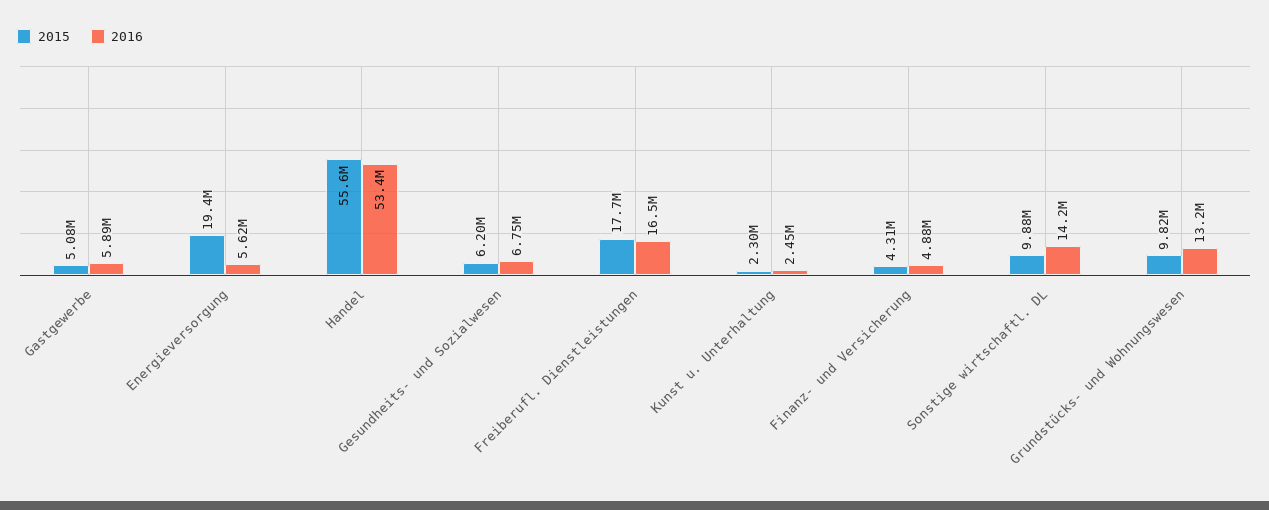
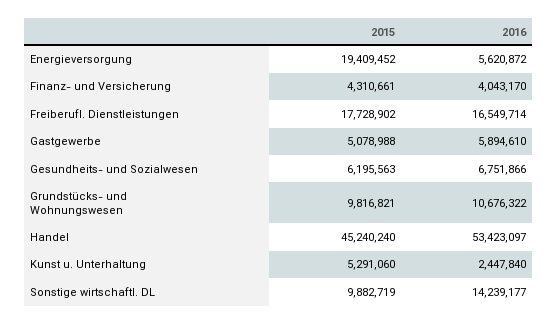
  {
    "2015": {
      "Gastgewerbe": 5078988,
      "Energieversorgung": 19409452,
-     "Handel": 55600000,
+     "Handel": 45240240,
      "Gesundheits- und Sozialwesen": 6195563,
      "Freiberufl. Dienstleistungen": 17728902,
-     "Kunst u. Unterhaltung": 2300000,
+     "Kunst u. Unterhaltung": 5291060,
      "Finanz- und Versicherung": 4310661,
      "Sonstige wirtschaftl. DL": 9882719,
      "Grundstücks- und Wohnungswesen": 9816821
    },
    "2016": {
      "Gastgewerbe": 5894610,
      "Energieversorgung": 5620872,
      "Handel": 53423097,
      "Gesundheits- und Sozialwesen": 6751866,
      "Freiberufl. Dienstleistungen": 16549714,
      "Kunst u. Unterhaltung": 2447840,
-     "Finanz- und Versicherung": 4880000,
+     "Finanz- und Versicherung": 4043170,
      "Sonstige wirtschaftl. DL": 14239177,
-     "Grundstücks- und Wohnungswesen": 13200000
+     "Grundstücks- und Wohnungswesen": 10676322
    }
  }

